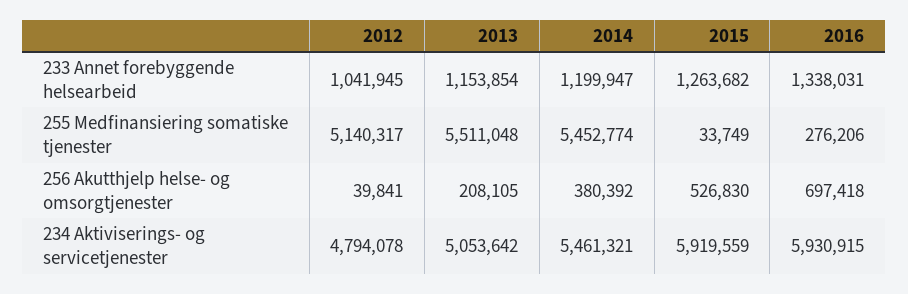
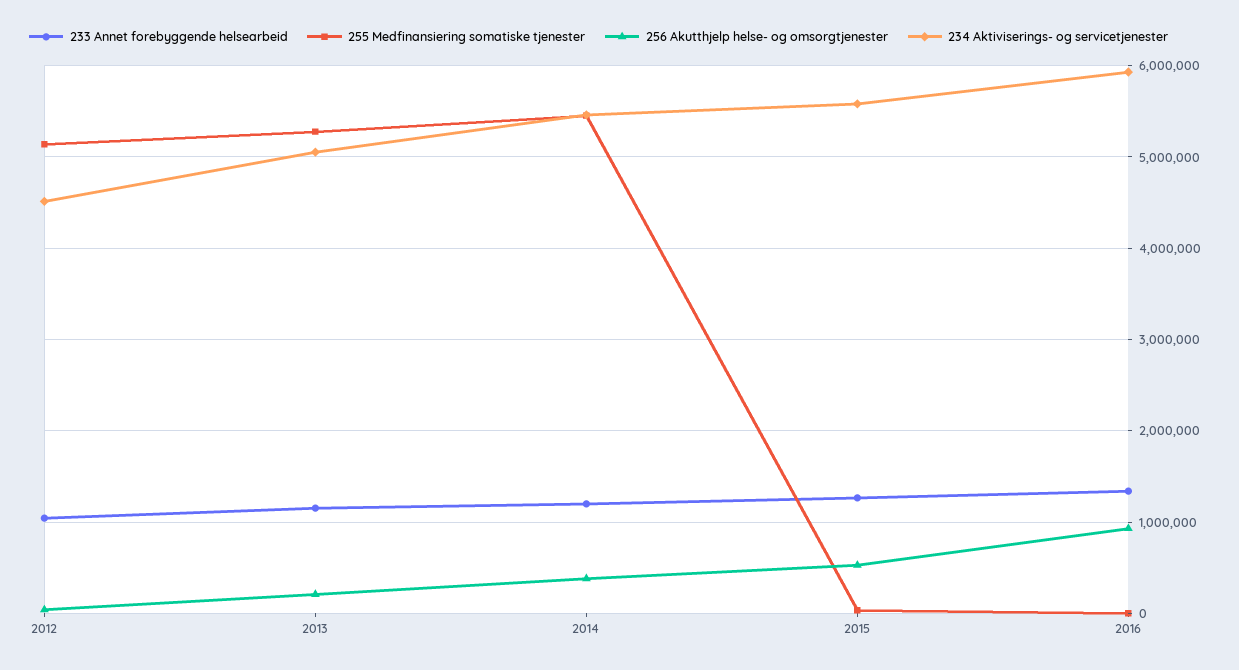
  {
    "233 Annet forebyggende helsearbeid": {
      "2012": 1041945,
      "2013": 1153854,
      "2014": 1199947,
      "2015": 1263682,
      "2016": 1338031
    },
    "255 Medfinansiering somatiske tjenester": {
      "2012": 5140317,
-     "2013": 5511048,
+     "2013": 5300000,
      "2014": 5452774,
      "2015": 33749,
-     "2016": 276206
+     "2016": 0
    },
    "256 Akutthjelp helse- og omsorgtjenester": {
      "2012": 39841,
      "2013": 208105,
      "2014": 380392,
      "2015": 526830,
-     "2016": 697418
+     "2016": 900000
    },
    "234 Aktiviserings- og servicetjenester": {
-     "2012": 4794078,
+     "2012": 4500000,
      "2013": 5053642,
      "2014": 5461321,
-     "2015": 5919559,
+     "2015": 5600000,
      "2016": 5930915
    }
  }

